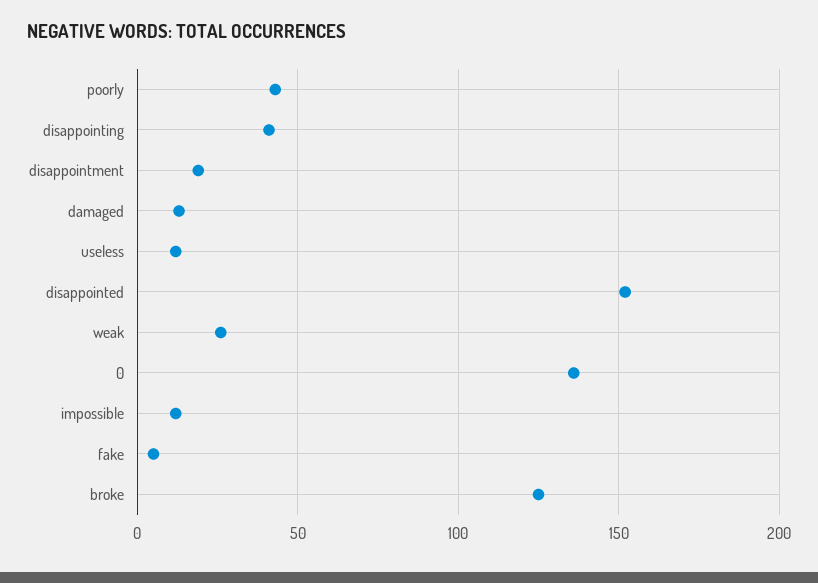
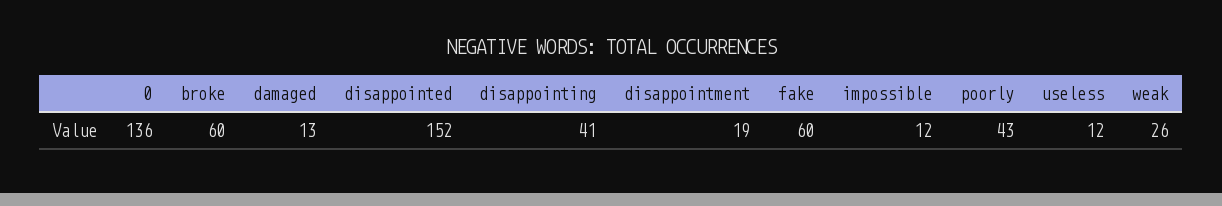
  {
    "poorly": 43,
    "disappointing": 41,
    "disappointment": 19,
    "damaged": 13,
    "useless": 12,
    "disappointed": 152,
    "weak": 26,
    "0": 136,
    "impossible": 12,
-   "fake": 5,
+   "fake": 60,
-   "broke": 125
+   "broke": 60
  }

